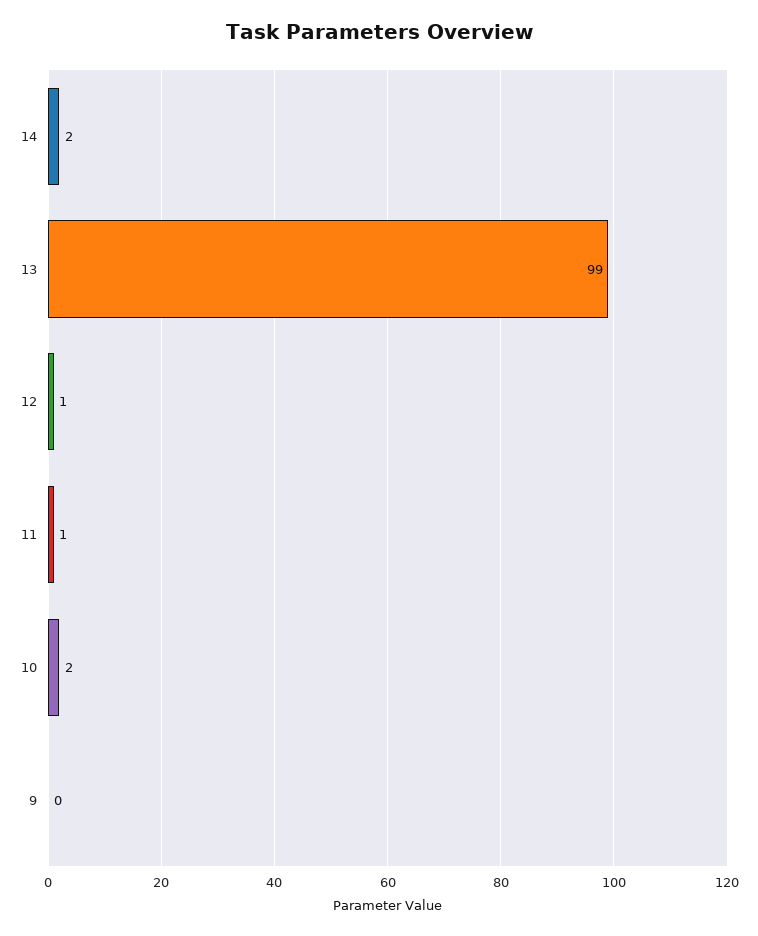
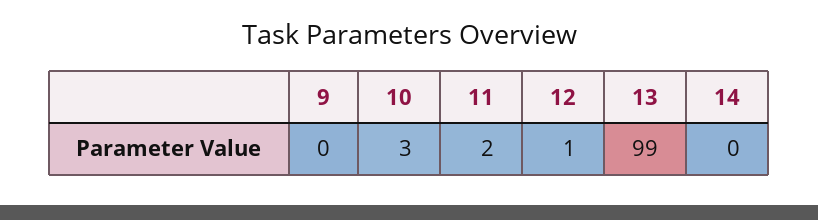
  {
-   "14": 2,
+   "14": 0,
    "13": 99,
    "12": 1,
-   "11": 1,
+   "11": 2,
-   "10": 2,
+   "10": 3,
    "9": 0
  }

